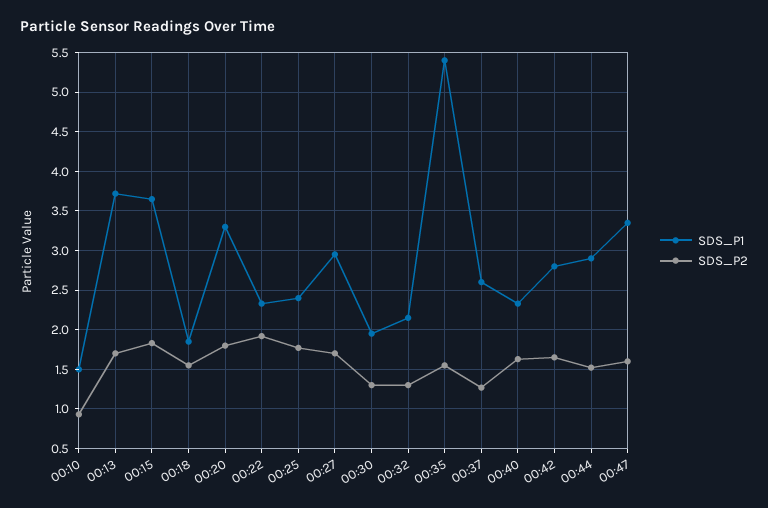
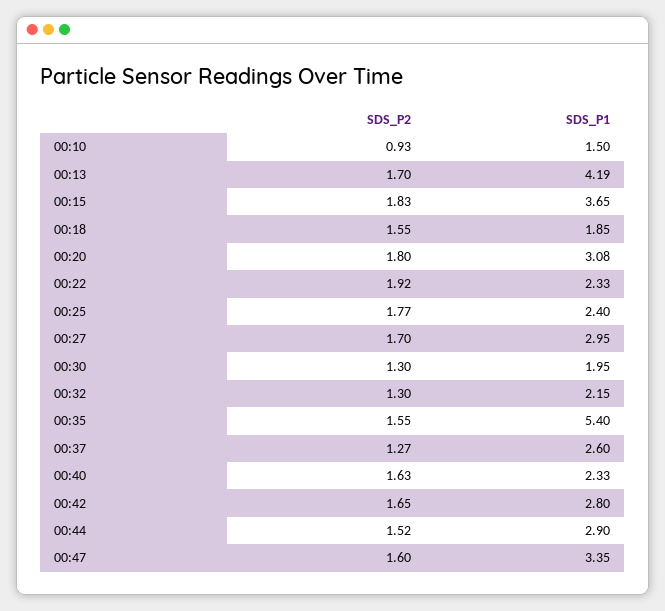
  {
    "SDS_P1": {
      "00:10": 1.5,
-     "00:13": 3.7,
+     "00:13": 4.19,
      "00:15": 3.65,
      "00:18": 1.85,
-     "00:20": 3.3,
+     "00:20": 3.08,
      "00:22": 2.33,
      "00:25": 2.4,
      "00:27": 2.95,
      "00:30": 1.95,
      "00:32": 2.15,
      "00:35": 5.4,
      "00:37": 2.6,
      "00:40": 2.33,
      "00:42": 2.8,
      "00:44": 2.9,
      "00:47": 3.35
    },
    "SDS_P2": {
      "00:10": 0.93,
      "00:13": 1.7,
      "00:15": 1.83,
      "00:18": 1.55,
      "00:20": 1.8,
      "00:22": 1.92,
      "00:25": 1.77,
      "00:27": 1.7,
      "00:30": 1.3,
      "00:32": 1.3,
      "00:35": 1.55,
      "00:37": 1.27,
      "00:40": 1.63,
      "00:42": 1.65,
      "00:44": 1.52,
      "00:47": 1.6
    }
  }

